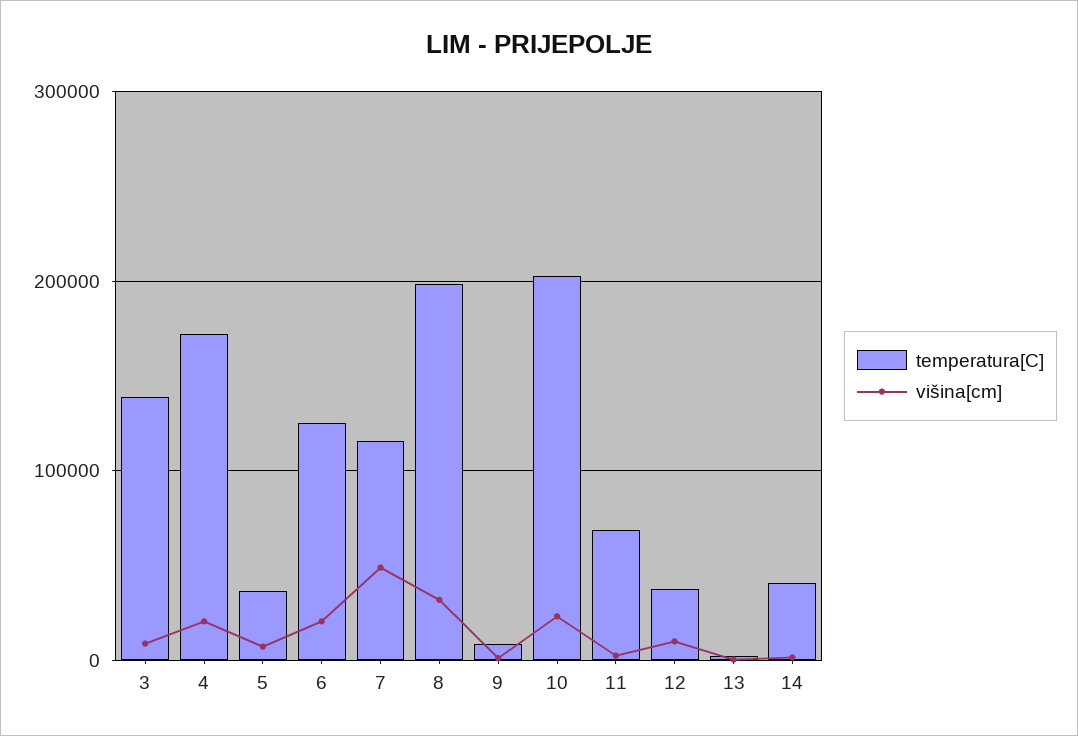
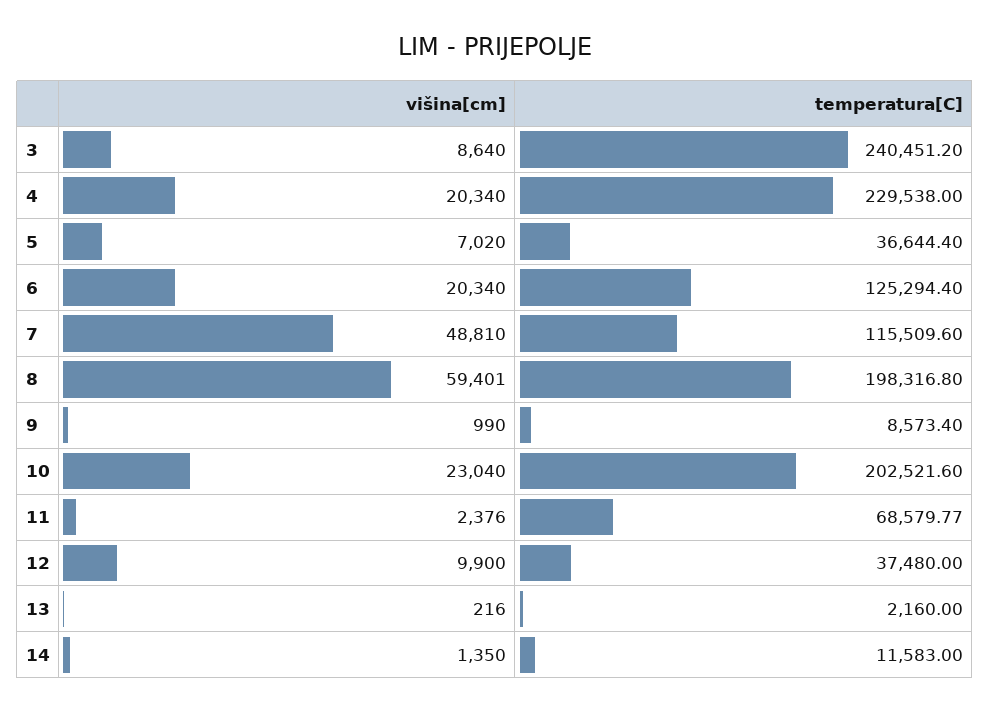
  {
    "temperatura[C]": {
-     "3": 140000,
+     "3": 240451.2,
-     "4": 170000,
+     "4": 229538,
      "5": 36644.4,
      "6": 125294.4,
      "7": 115509.6,
      "8": 198316.8,
      "9": 8573.4,
      "10": 202521.6,
      "11": 68579.77,
      "12": 37480,
      "13": 2160,
-     "14": 40000
+     "14": 11583
    },
    "višina[cm]": {
      "3": 8640,
      "4": 20340,
      "5": 7020,
      "6": 20340,
      "7": 48810,
-     "8": 30000,
+     "8": 59401,
      "9": 990,
      "10": 23040,
      "11": 2376,
      "12": 9900,
      "13": 216,
      "14": 1350
    }
  }

